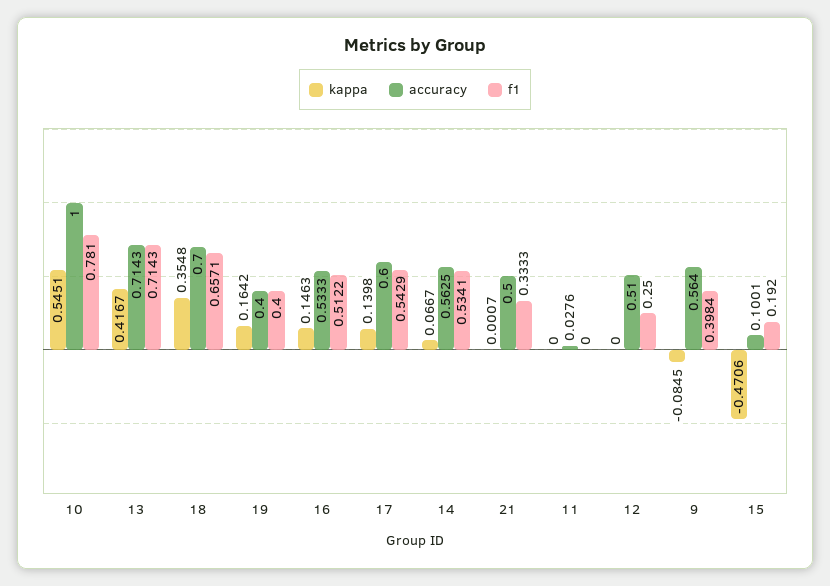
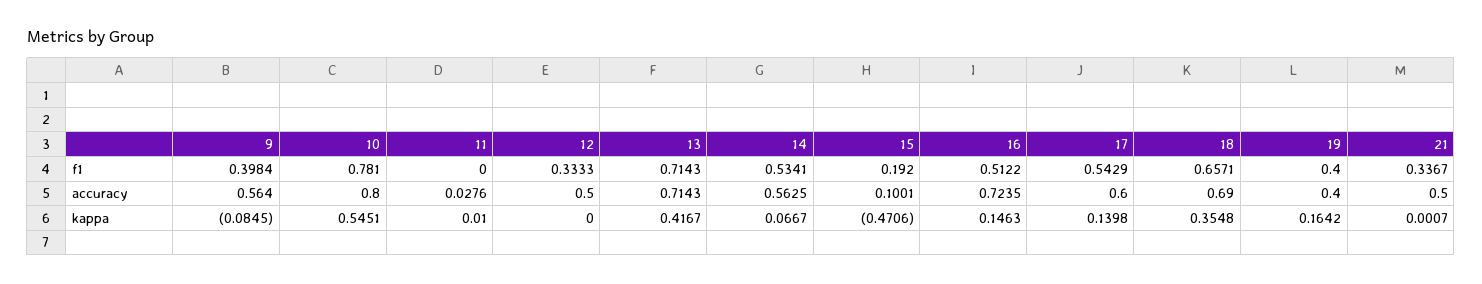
  {
    "kappa": {
      "10": 0.5451,
      "13": 0.4167,
      "18": 0.3548,
      "19": 0.1642,
      "16": 0.1463,
      "17": 0.1398,
      "14": 0.0667,
      "21": 0.0007,
-     "11": 0,
+     "11": 0.01,
      "12": 0,
      "9": -0.0845,
      "15": -0.4706
    },
    "accuracy": {
-     "10": 1,
+     "10": 0.8,
      "13": 0.7143,
-     "18": 0.7,
+     "18": 0.69,
      "19": 0.4,
-     "16": 0.5333,
+     "16": 0.7235,
      "17": 0.6,
      "14": 0.5625,
      "21": 0.5,
      "11": 0.0276,
-     "12": 0.51,
+     "12": 0.5,
      "9": 0.564,
      "15": 0.1001
    },
    "f1": {
      "10": 0.781,
      "13": 0.7143,
      "18": 0.6571,
      "19": 0.4,
      "16": 0.5122,
      "17": 0.5429,
      "14": 0.5341,
-     "21": 0.3333,
+     "21": 0.3367,
      "11": 0,
-     "12": 0.25,
+     "12": 0.3333,
      "9": 0.3984,
      "15": 0.192
    }
  }

